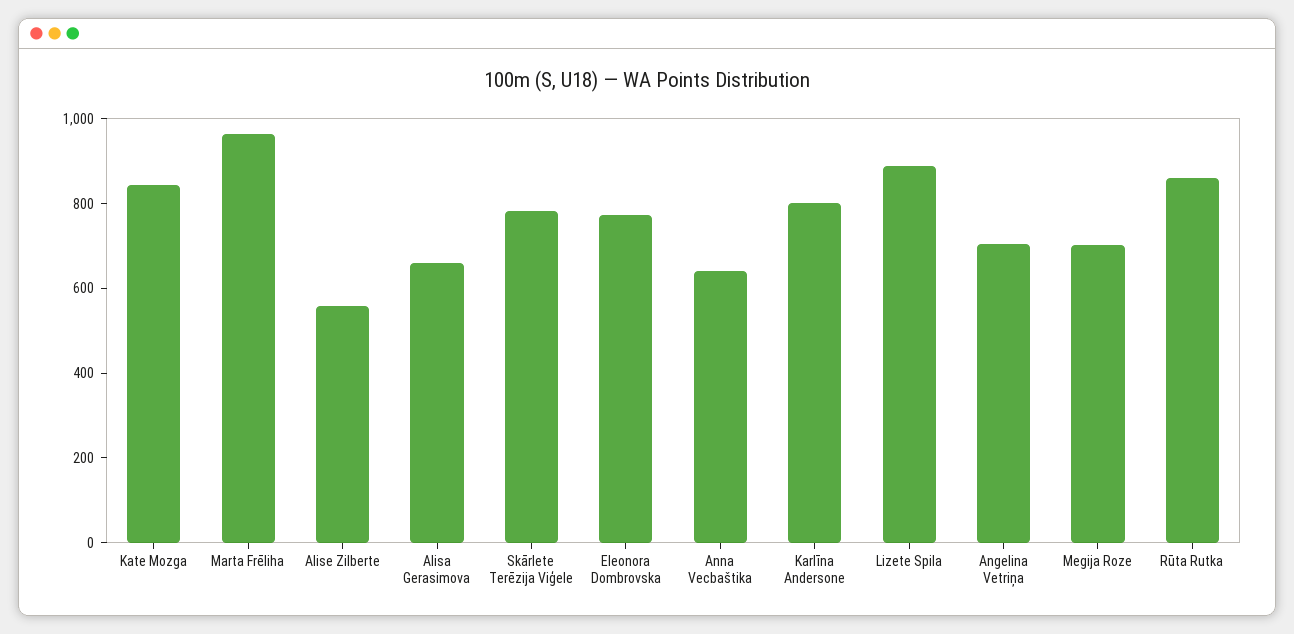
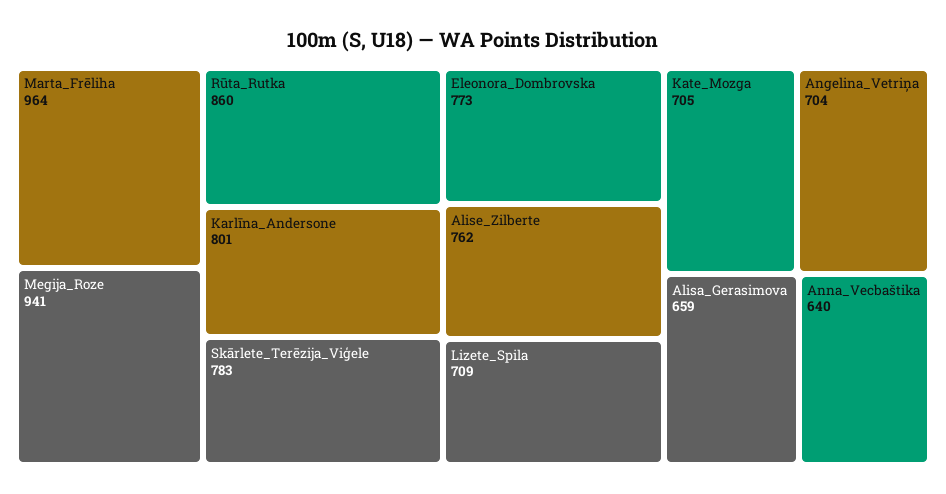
  {
-   "Kate Mozga": 850,
+   "Kate Mozga": 705,
    "Marta Frēliha": 964,
-   "Alise Zilberte": 550,
+   "Alise Zilberte": 762,
    "Alisa Gerasimova": 659,
    "Skārlete Terēzija Viģele": 783,
    "Eleonora Dombrovska": 773,
    "Anna Vecbaštika": 640,
    "Karlīna Andersone": 801,
-   "Lizete Spila": 900,
+   "Lizete Spila": 709,
    "Angelina Vetriņa": 704,
-   "Megija Roze": 700,
+   "Megija Roze": 941,
    "Rūta Rutka": 860
  }

